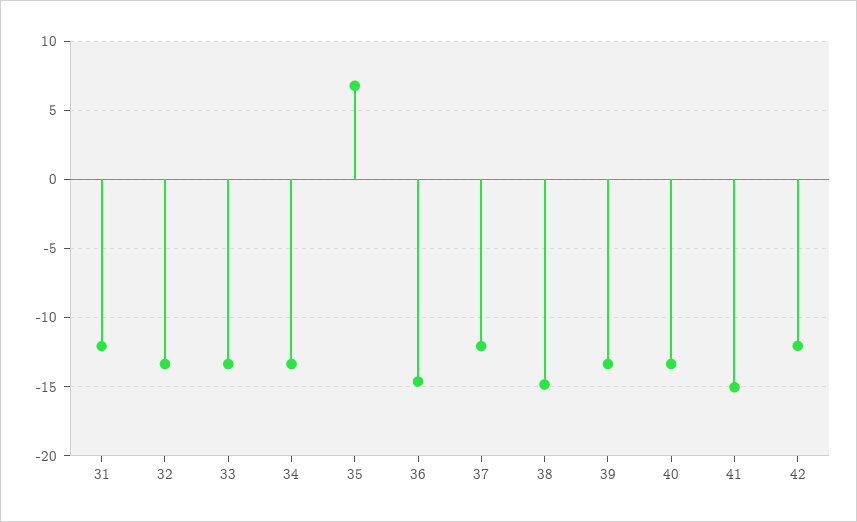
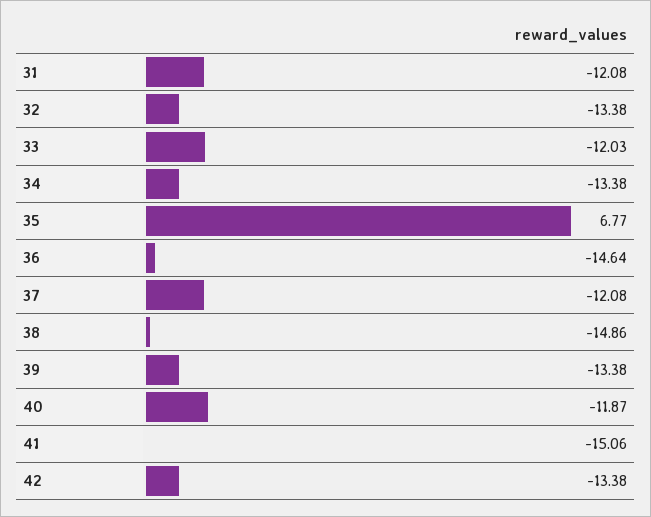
  {
    "31": -12.08,
    "32": -13.38,
-   "33": -13.5,
+   "33": -12.03,
    "34": -13.38,
    "35": 6.77,
    "36": -14.64,
    "37": -12.08,
    "38": -14.86,
    "39": -13.38,
-   "40": -13.5,
+   "40": -11.87,
    "41": -15.06,
-   "42": -12
+   "42": -13.38
  }

